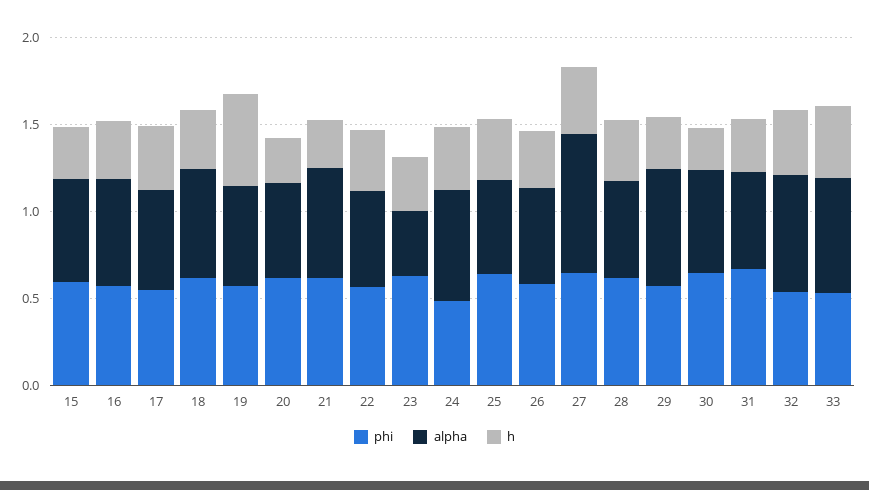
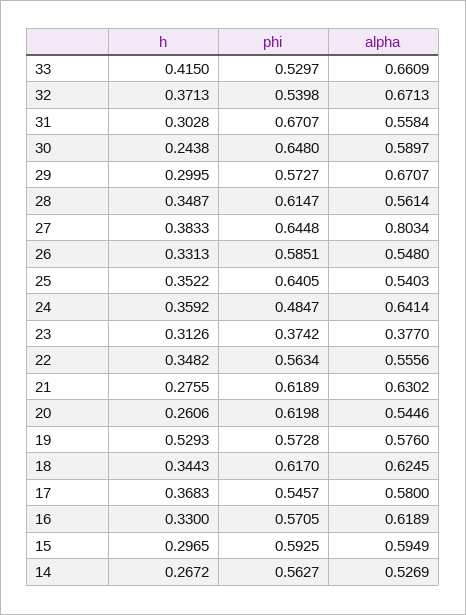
  {
    "phi": {
      "15": 0.5925,
      "16": 0.5705,
      "17": 0.5457,
      "18": 0.617,
      "19": 0.5728,
      "20": 0.6198,
      "21": 0.6189,
      "22": 0.5634,
-     "23": 0.6,
+     "23": 0.3742,
      "24": 0.4847,
      "25": 0.6405,
      "26": 0.5851,
      "27": 0.6448,
      "28": 0.6147,
      "29": 0.5727,
      "30": 0.648,
      "31": 0.6707,
      "32": 0.5398,
-     "33": 0.5297
+     "33": 0.5297,
+     "14": 0.5627
    },
    "alpha": {
      "15": 0.5949,
      "16": 0.6189,
      "17": 0.58,
      "18": 0.6245,
      "19": 0.576,
      "20": 0.5446,
      "21": 0.6302,
      "22": 0.5556,
      "23": 0.377,
      "24": 0.6414,
      "25": 0.5403,
      "26": 0.548,
      "27": 0.8034,
      "28": 0.5614,
      "29": 0.6707,
      "30": 0.5897,
      "31": 0.5584,
      "32": 0.6713,
-     "33": 0.6609
+     "33": 0.6609,
+     "14": 0.5269
    },
    "h": {
      "15": 0.2965,
      "16": 0.33,
      "17": 0.3683,
      "18": 0.3443,
      "19": 0.5293,
      "20": 0.2606,
      "21": 0.2755,
      "22": 0.3482,
      "23": 0.3126,
      "24": 0.3592,
      "25": 0.3522,
      "26": 0.3313,
      "27": 0.3833,
      "28": 0.3487,
      "29": 0.2995,
      "30": 0.2438,
      "31": 0.3028,
      "32": 0.3713,
-     "33": 0.415
+     "33": 0.415,
+     "14": 0.2672
    }
  }

